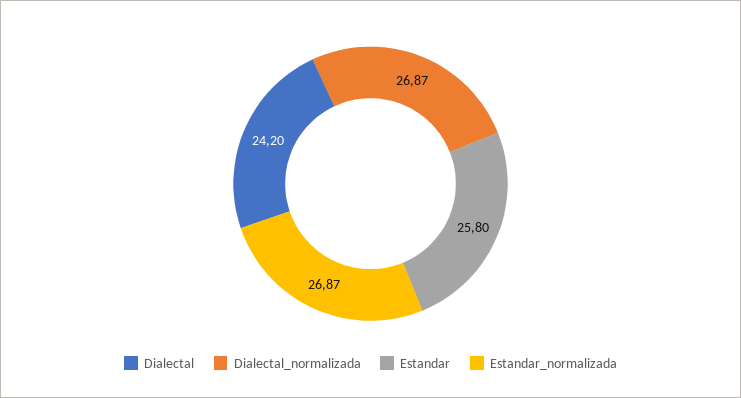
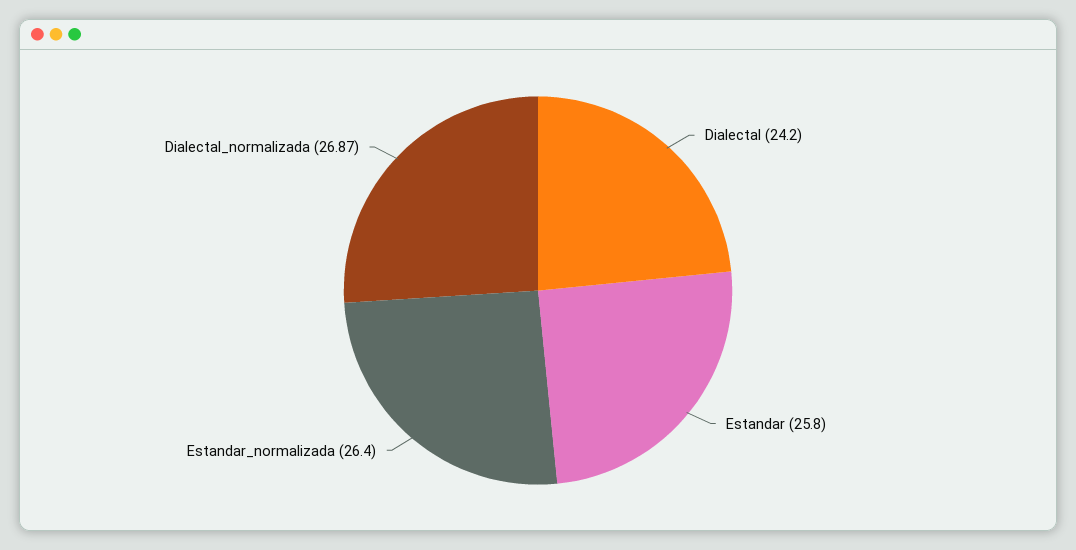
  {
    "Dialectal": 24.2,
    "Dialectal_normalizada": 26.87,
    "Estandar": 25.8,
-   "Estandar_normalizada": 26.87
+   "Estandar_normalizada": 26.4
  }

